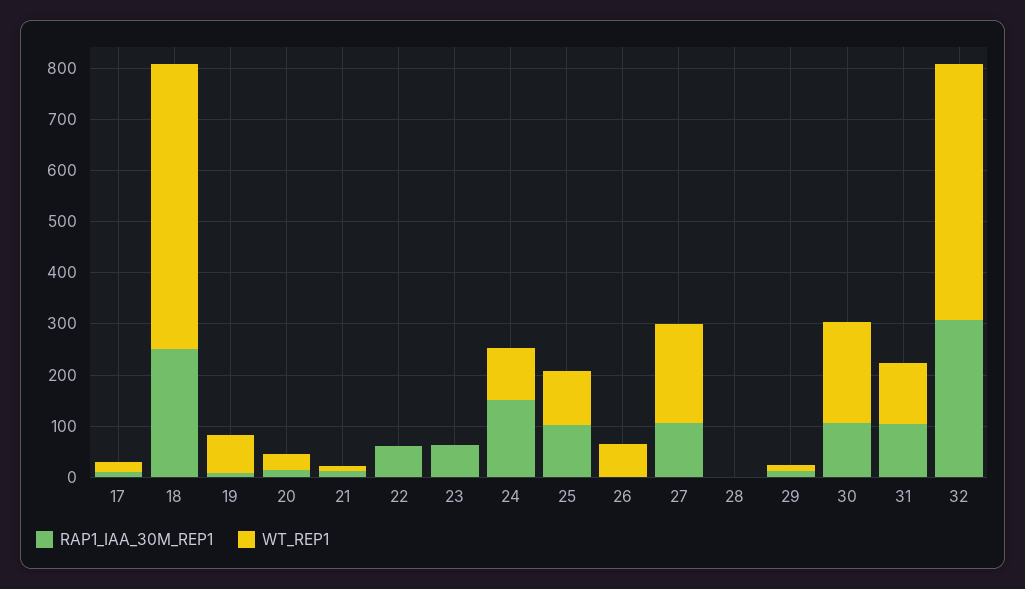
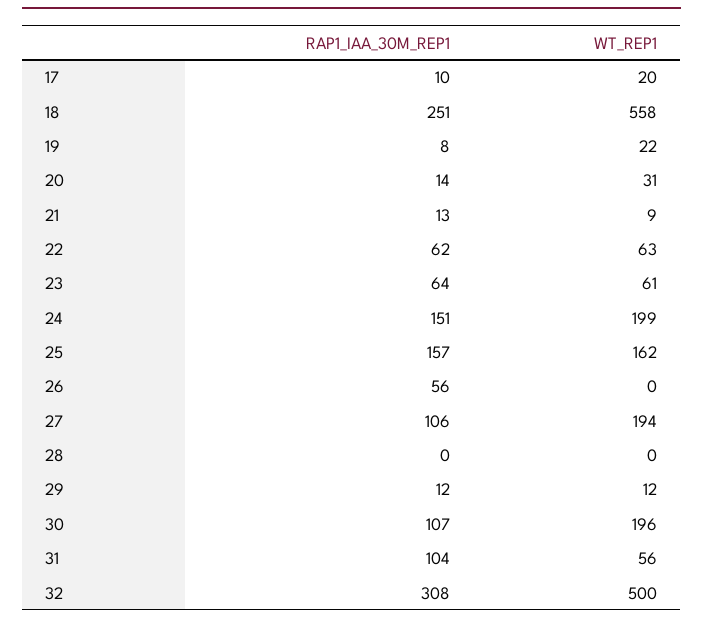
  {
    "RAP1_IAA_30M_REP1": {
      "17": 10,
      "18": 251,
      "19": 8,
      "20": 14,
      "21": 13,
      "22": 62,
      "23": 64,
      "24": 151,
-     "25": 100,
+     "25": 157,
-     "26": 0,
+     "26": 56,
      "27": 106,
      "28": 0,
      "29": 12,
      "30": 107,
      "31": 104,
      "32": 308
    },
    "WT_REP1": {
      "17": 20,
      "18": 558,
-     "19": 80,
+     "19": 22,
      "20": 31,
      "21": 9,
-     "22": 0,
+     "22": 63,
-     "23": 0,
+     "23": 61,
-     "24": 100,
+     "24": 199,
-     "25": 100,
+     "25": 162,
-     "26": 60,
+     "26": 0,
      "27": 194,
      "28": 0,
      "29": 12,
      "30": 196,
-     "31": 120,
+     "31": 56,
      "32": 500
    }
  }

